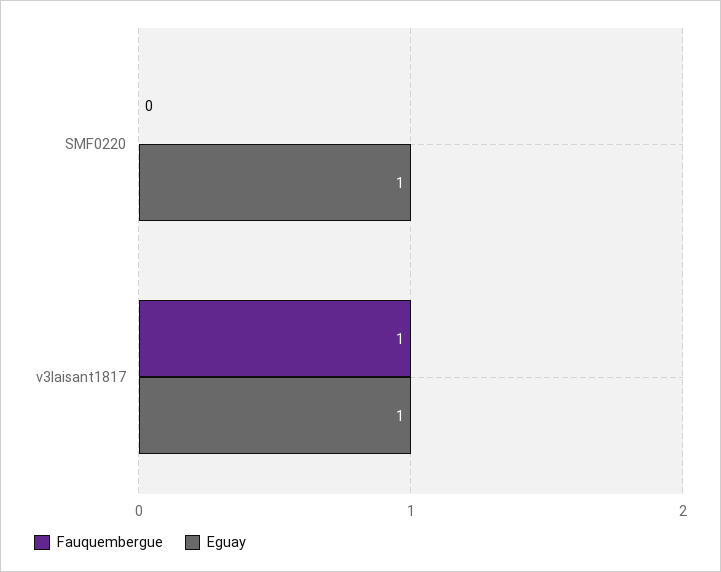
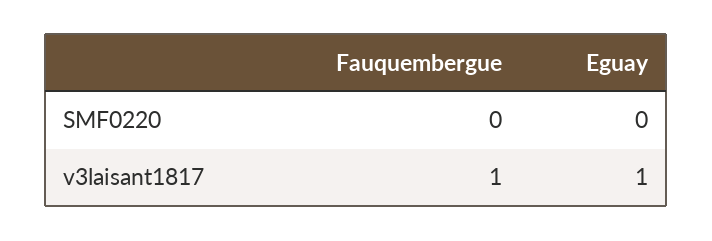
  {
    "Fauquembergue": {
      "SMF0220": 0,
      "v3laisant1817": 1
    },
    "Eguay": {
-     "SMF0220": 1,
+     "SMF0220": 0,
      "v3laisant1817": 1
    }
  }

